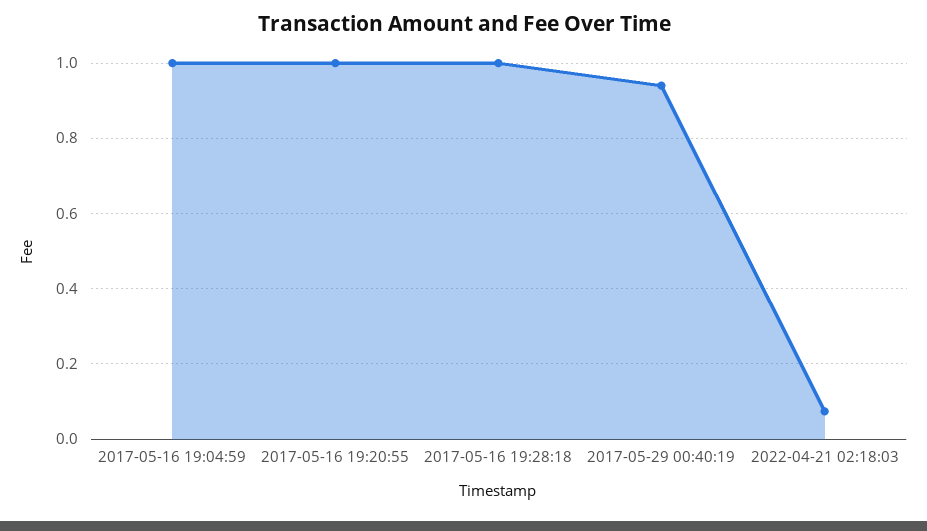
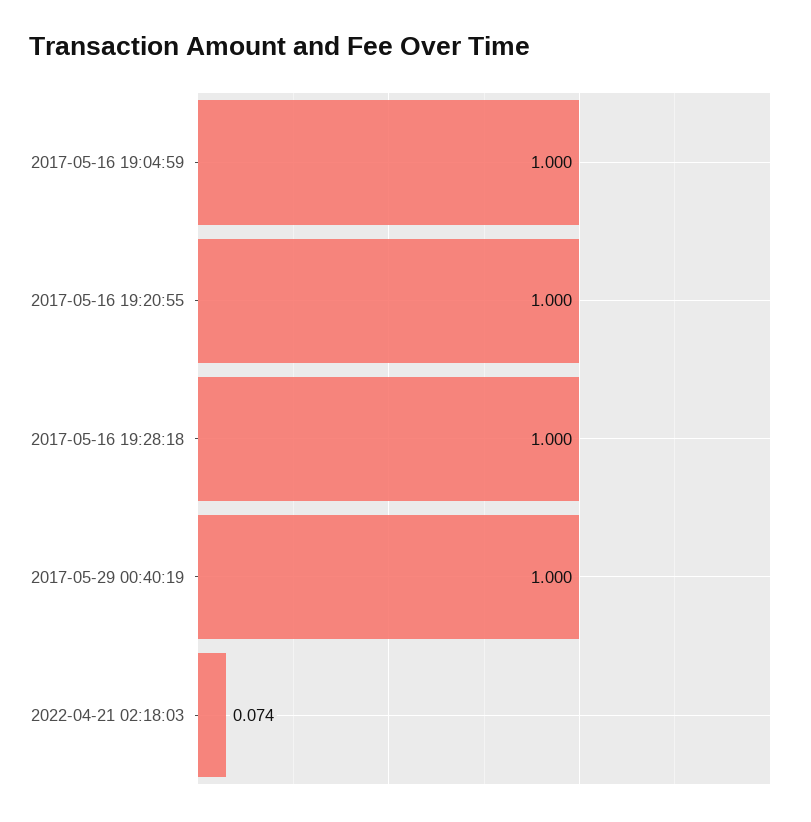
  {
    "2017-05-16 19:04:59": 1,
    "2017-05-16 19:20:55": 1,
    "2017-05-16 19:28:18": 1,
-   "2017-05-29 00:40:19": 0.94,
+   "2017-05-29 00:40:19": 1,
    "2022-04-21 02:18:03": 0.074
  }

